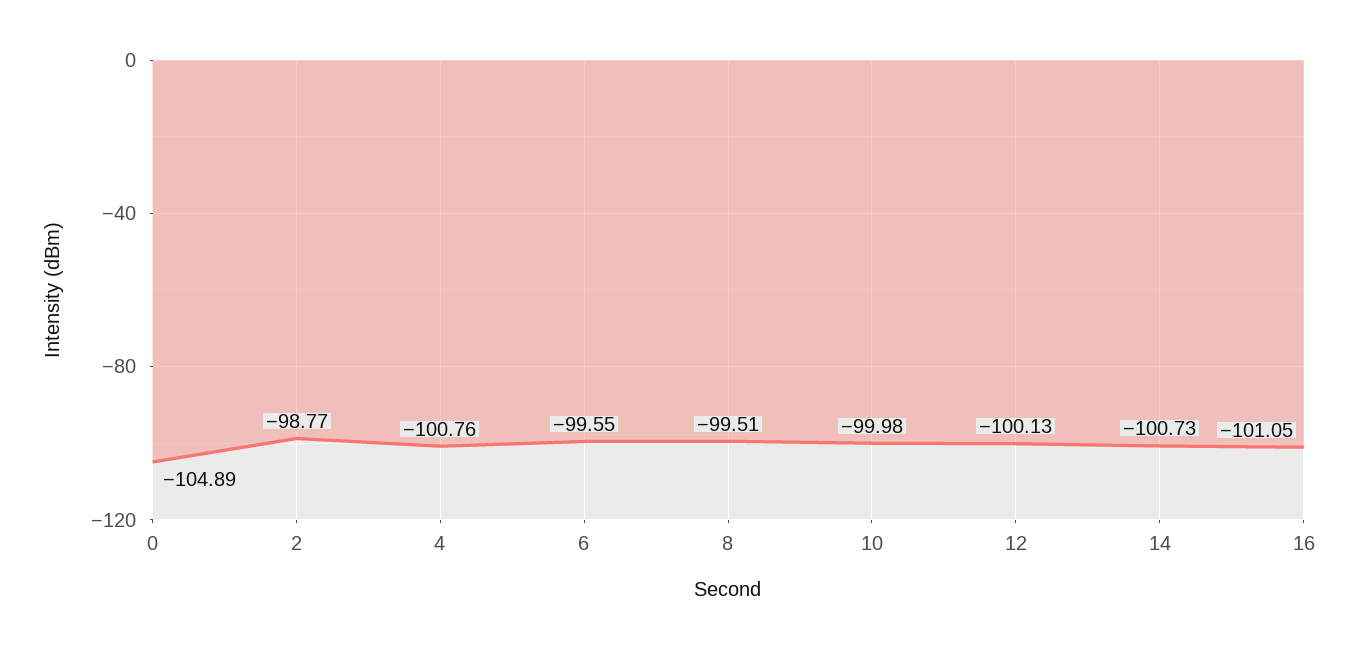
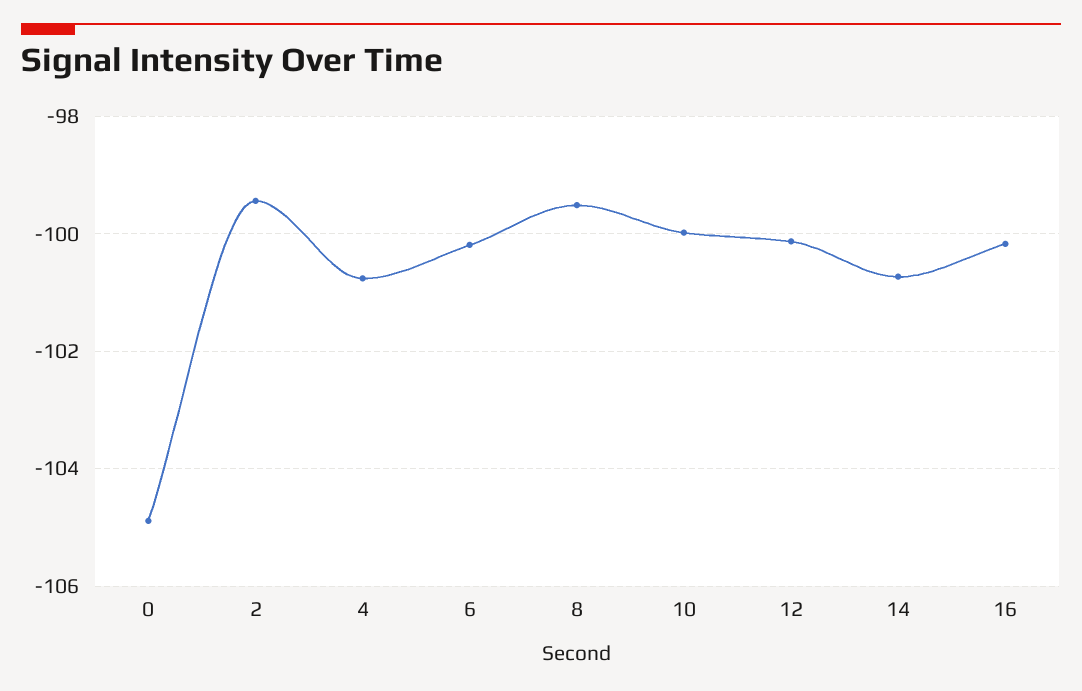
  {
    "0": -104.89,
-   "2": -98.77,
+   "2": -99.4,
    "4": -100.76,
-   "6": -99.55,
+   "6": -100.2,
    "8": -99.51,
    "10": -99.98,
    "12": -100.13,
    "14": -100.73,
-   "16": -101.05
+   "16": -100.2
  }

